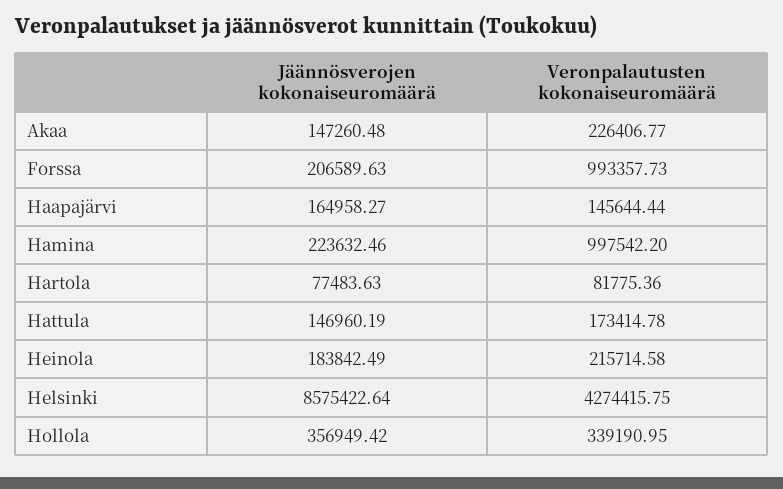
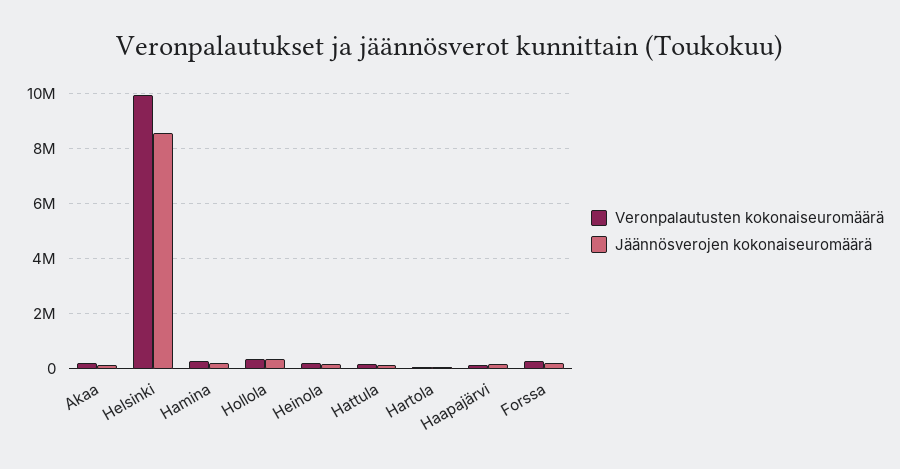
  {
    "Jäännösverojen kokonaiseuromäärä": {
      "Akaa": 147260.48,
      "Forssa": 206589.63,
      "Haapajärvi": 164958.27,
      "Hamina": 223632.46,
      "Hartola": 77483.63,
      "Hattula": 146960.19,
      "Heinola": 183842.49,
      "Helsinki": 8575422.64,
      "Hollola": 356949.42
    },
    "Veronpalautusten kokonaiseuromäärä": {
      "Akaa": 226406.77,
-     "Forssa": 993357.73,
+     "Forssa": 250000,
      "Haapajärvi": 145644.44,
-     "Hamina": 997542.2,
+     "Hamina": 250000,
      "Hartola": 81775.36,
      "Hattula": 173414.78,
      "Heinola": 215714.58,
-     "Helsinki": 4274415.75,
+     "Helsinki": 10000000,
      "Hollola": 339190.95
    }
  }

